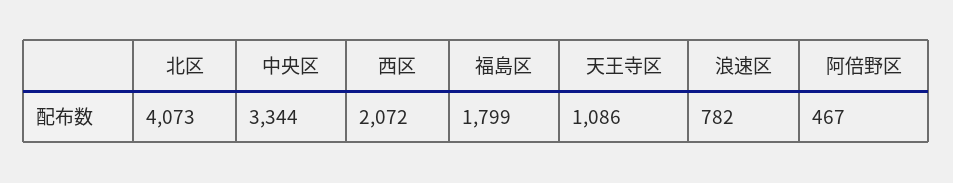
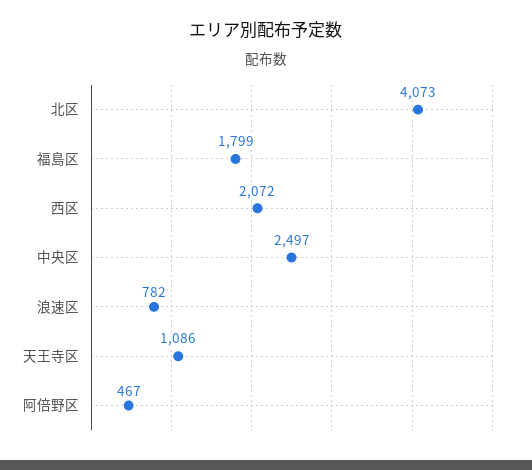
  {
    "北区": 4073,
-   "中央区": 3344,
+   "中央区": 2497,
    "西区": 2072,
    "福島区": 1799,
    "天王寺区": 1086,
    "浪速区": 782,
    "阿倍野区": 467
  }

